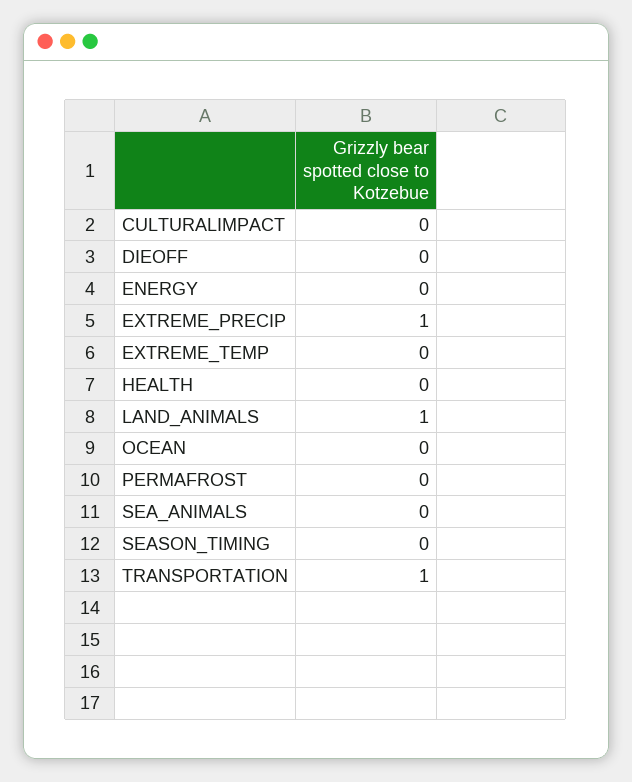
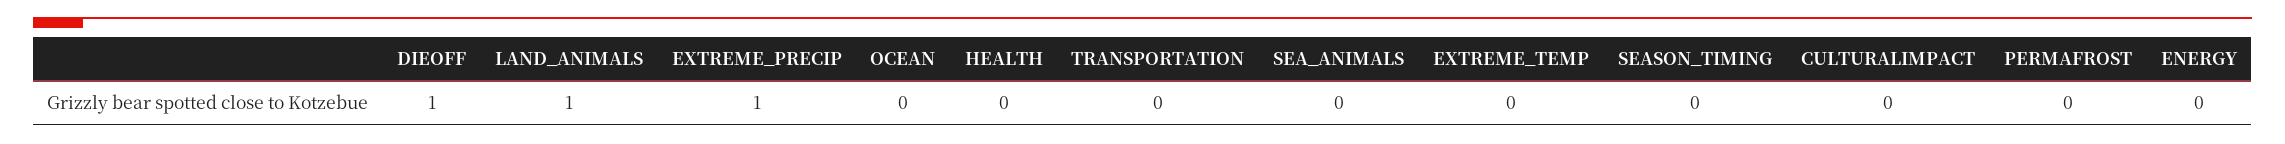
  {
    "CULTURALIMPACT": 0,
-   "DIEOFF": 0,
+   "DIEOFF": 1,
    "ENERGY": 0,
    "EXTREME_PRECIP": 1,
    "EXTREME_TEMP": 0,
    "HEALTH": 0,
    "LAND_ANIMALS": 1,
    "OCEAN": 0,
    "PERMAFROST": 0,
    "SEA_ANIMALS": 0,
    "SEASON_TIMING": 0,
-   "TRANSPORTATION": 1
+   "TRANSPORTATION": 0
  }

